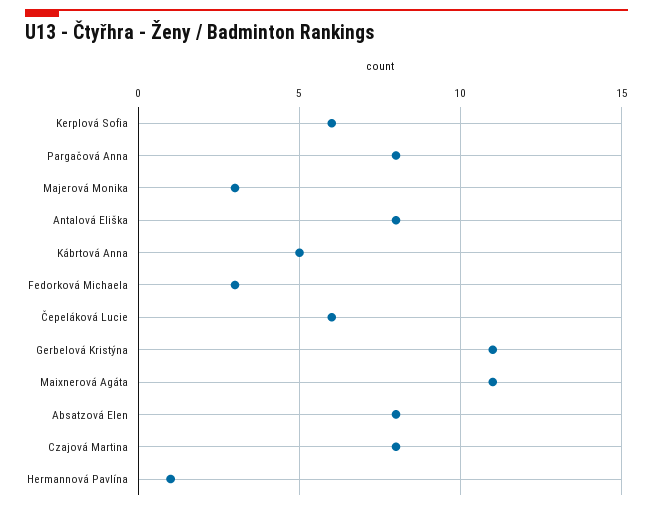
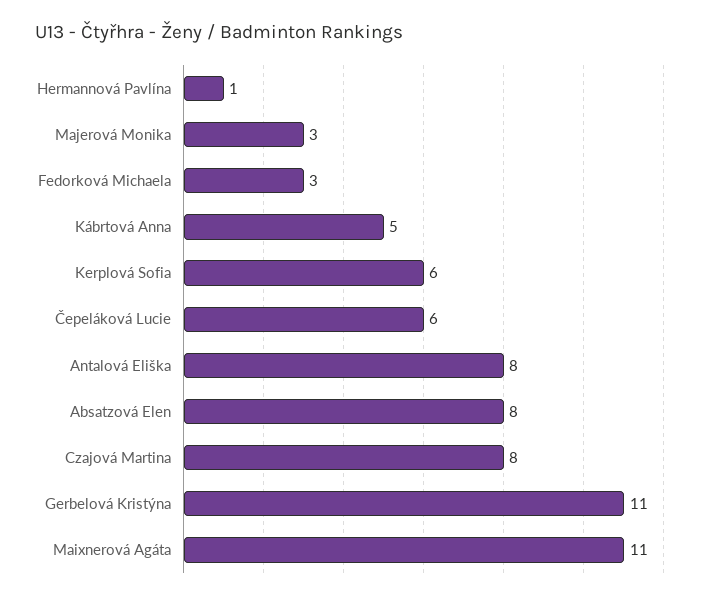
  {
    "Kerplová Sofia": 6,
-   "Pargačová Anna": 8,
    "Majerová Monika": 3,
    "Antalová Eliška": 8,
    "Kábrtová Anna": 5,
    "Fedorková Michaela": 3,
    "Čepeláková Lucie": 6,
    "Gerbelová Kristýna": 11,
    "Maixnerová Agáta": 11,
    "Absatzová Elen": 8,
    "Czajová Martina": 8,
    "Hermannová Pavlína": 1
  }

